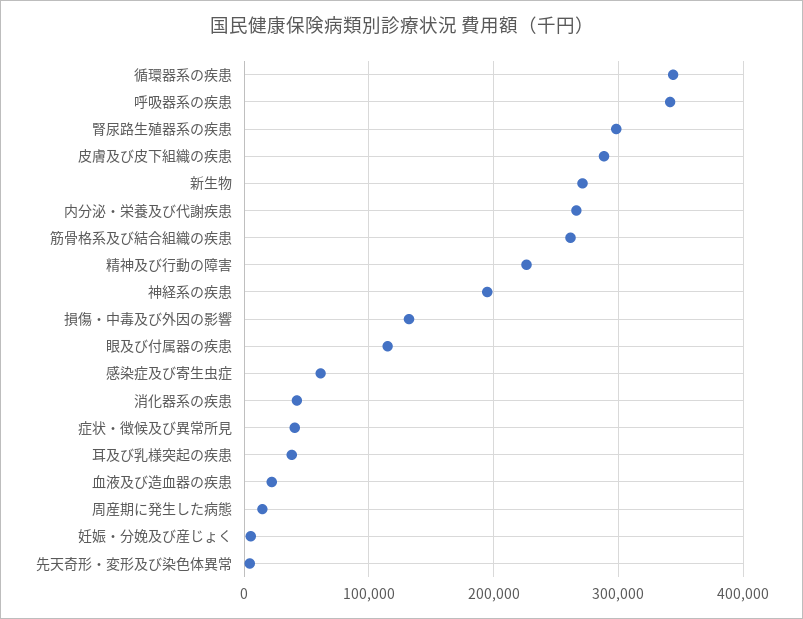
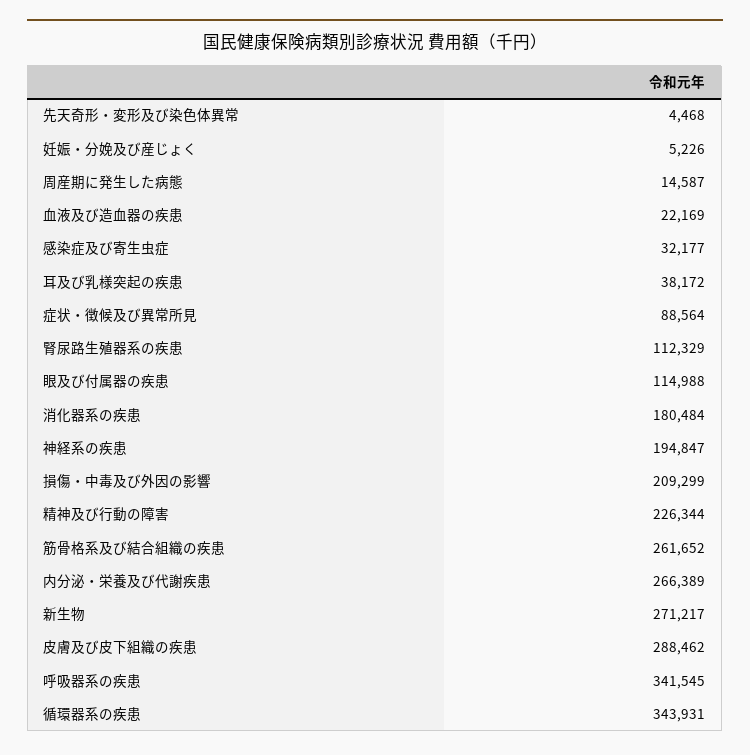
  {
    "循環器系の疾患": 343931,
    "呼吸器系の疾患": 341545,
-   "腎尿路生殖器系の疾患": 300000,
+   "腎尿路生殖器系の疾患": 112329,
    "皮膚及び皮下組織の疾患": 288462,
    "新生物": 271217,
    "内分泌・栄養及び代謝疾患": 266389,
    "筋骨格系及び結合組織の疾患": 261652,
    "精神及び行動の障害": 226344,
    "神経系の疾患": 194847,
-   "損傷・中毒及び外因の影響": 130000,
+   "損傷・中毒及び外因の影響": 209299,
    "眼及び付属器の疾患": 114988,
-   "感染症及び寄生虫症": 60000,
+   "感染症及び寄生虫症": 32177,
-   "消化器系の疾患": 40000,
+   "消化器系の疾患": 180484,
-   "症状・徴候及び異常所見": 40000,
+   "症状・徴候及び異常所見": 88564,
    "耳及び乳様突起の疾患": 38172,
    "血液及び造血器の疾患": 22169,
    "周産期に発生した病態": 14587,
    "妊娠・分娩及び産じょく": 5226,
    "先天奇形・変形及び染色体異常": 4468
  }

